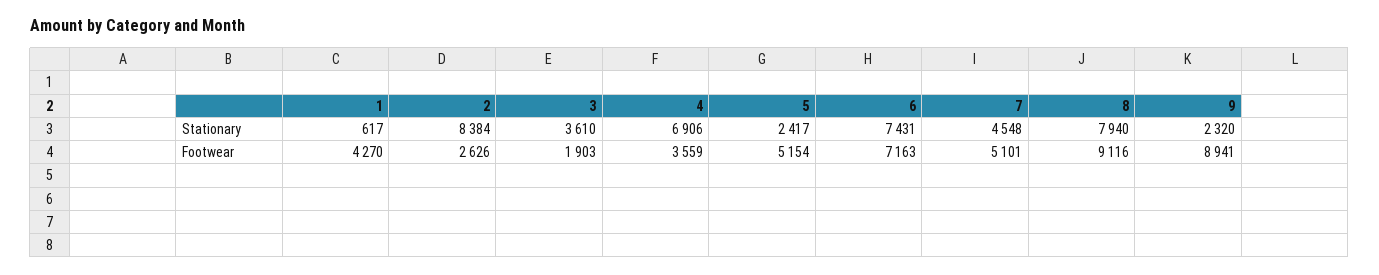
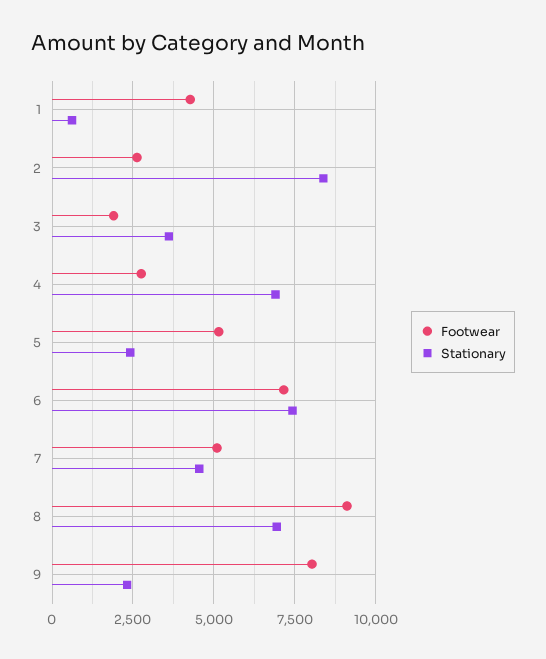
  {
    "Stationary": {
      "1": 617,
      "2": 8384,
      "3": 3610,
      "4": 6906,
      "5": 2417,
      "6": 7431,
      "7": 4548,
-     "8": 7940,
+     "8": 7000,
      "9": 2320
    },
    "Footwear": {
      "1": 4270,
      "2": 2626,
      "3": 1903,
-     "4": 3559,
+     "4": 2750,
      "5": 5154,
      "6": 7163,
      "7": 5101,
      "8": 9116,
-     "9": 8941
+     "9": 8000
    }
  }

